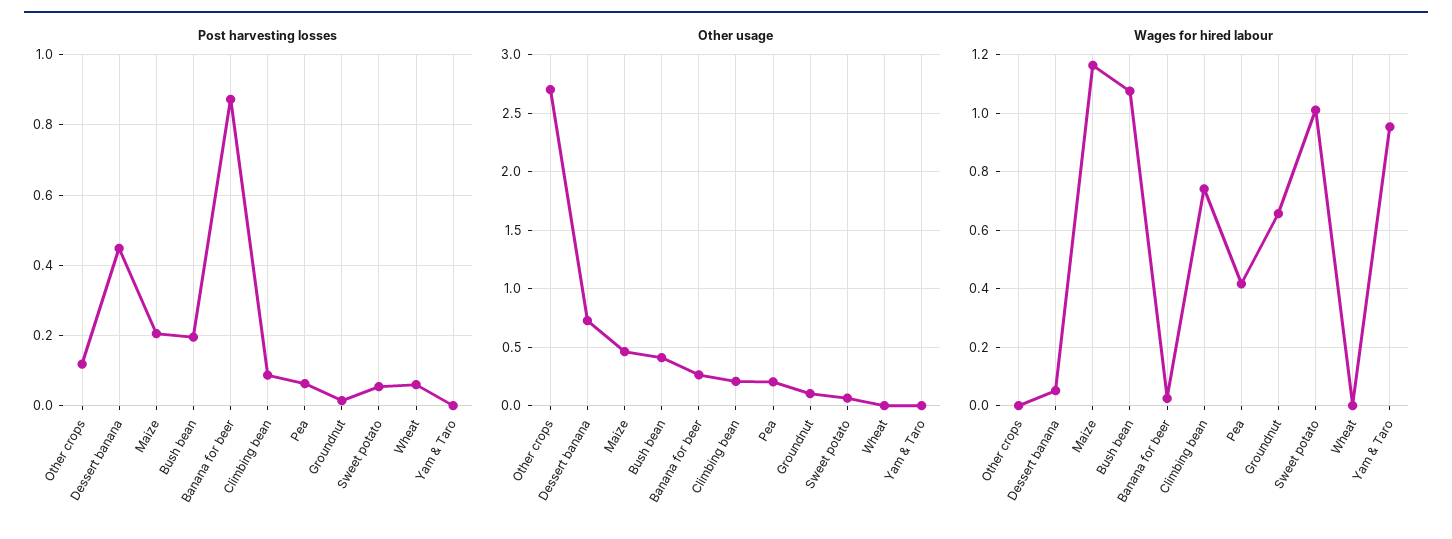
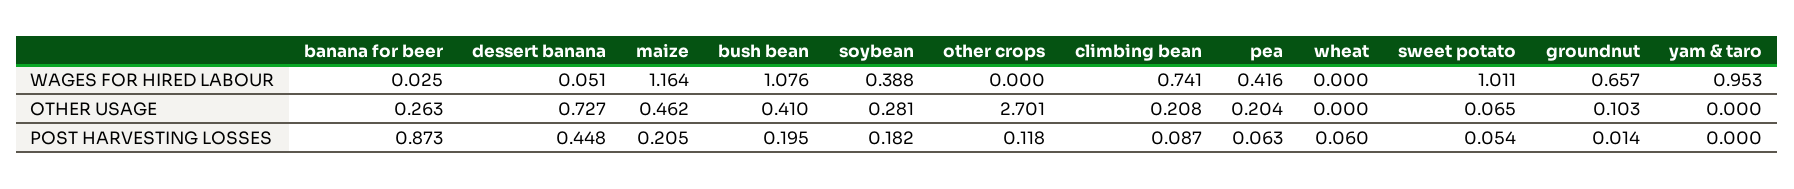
  {
    "Post harvesting losses": {
      "Other crops": 0.118,
      "Dessert banana": 0.448,
      "Maize": 0.205,
      "Bush bean": 0.195,
      "Banana for beer": 0.873,
      "Climbing bean": 0.087,
      "Pea": 0.063,
      "Groundnut": 0.014,
      "Sweet potato": 0.054,
      "Wheat": 0.06,
-     "Yam & Taro": 0
+     "Yam & Taro": 0,
+     "soybean": 0.182
    },
    "Other usage": {
      "Other crops": 2.701,
      "Dessert banana": 0.727,
      "Maize": 0.462,
      "Bush bean": 0.41,
      "Banana for beer": 0.263,
      "Climbing bean": 0.208,
      "Pea": 0.204,
      "Groundnut": 0.103,
      "Sweet potato": 0.065,
      "Wheat": 0,
-     "Yam & Taro": 0
+     "Yam & Taro": 0,
+     "soybean": 0.281
    },
    "Wages for hired labour": {
      "Other crops": 0,
      "Dessert banana": 0.051,
      "Maize": 1.164,
      "Bush bean": 1.076,
      "Banana for beer": 0.025,
      "Climbing bean": 0.741,
      "Pea": 0.416,
      "Groundnut": 0.657,
      "Sweet potato": 1.011,
      "Wheat": 0,
-     "Yam & Taro": 0.953
+     "Yam & Taro": 0.953,
+     "soybean": 0.388
    }
  }

